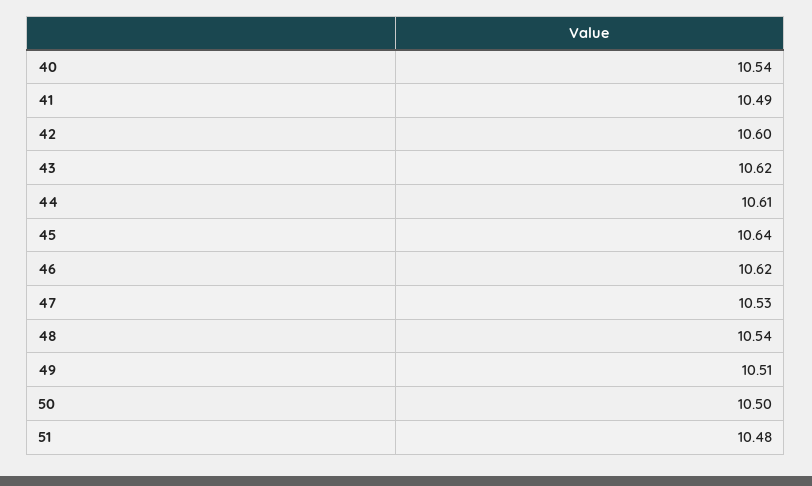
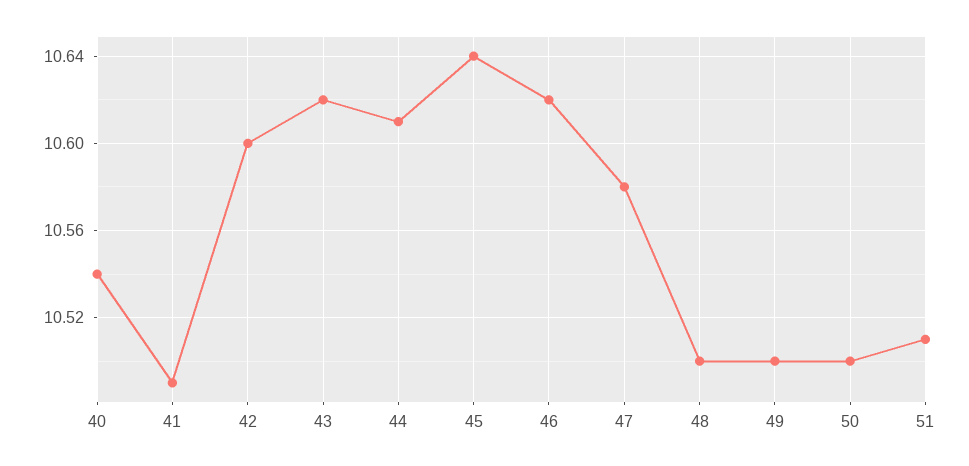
  {
    "40": 10.54,
    "41": 10.49,
    "42": 10.6,
    "43": 10.62,
    "44": 10.61,
    "45": 10.64,
    "46": 10.62,
-   "47": 10.53,
+   "47": 10.58,
-   "48": 10.54,
+   "48": 10.5,
-   "49": 10.51,
+   "49": 10.5,
    "50": 10.5,
-   "51": 10.48
+   "51": 10.51
  }

